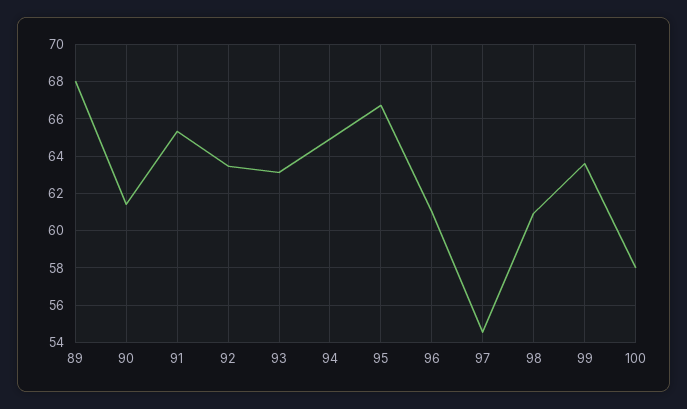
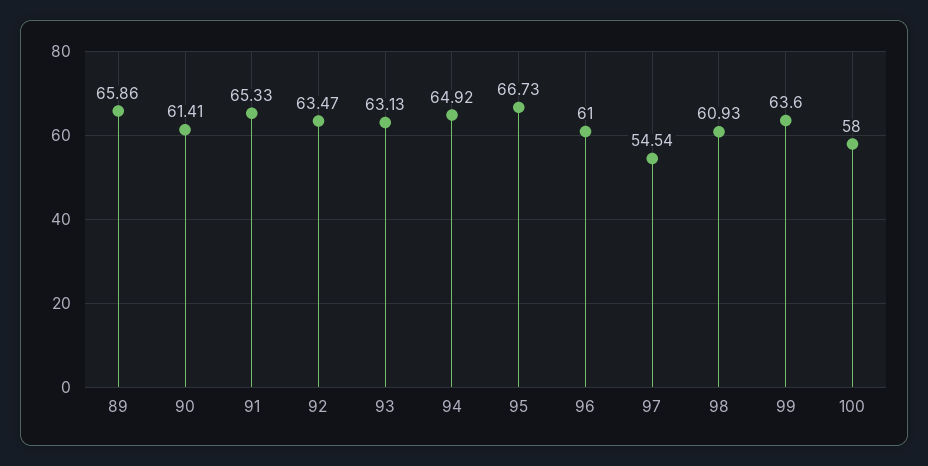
  {
-   "89": 68,
+   "89": 65.86,
    "90": 61.41,
    "91": 65.33,
    "92": 63.47,
    "93": 63.13,
    "94": 64.92,
    "95": 66.73,
    "96": 61,
    "97": 54.54,
    "98": 60.93,
    "99": 63.6,
    "100": 58
  }

